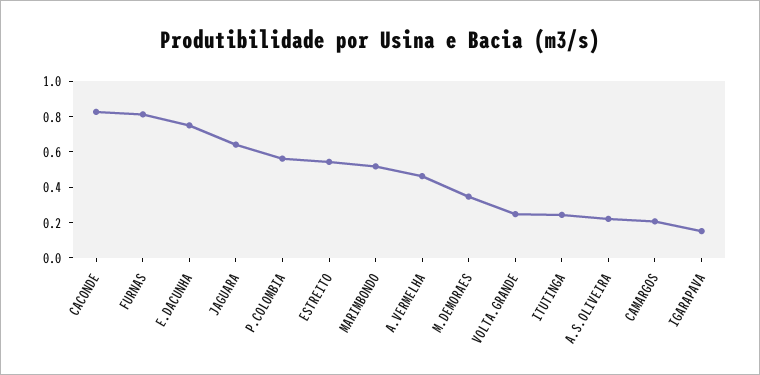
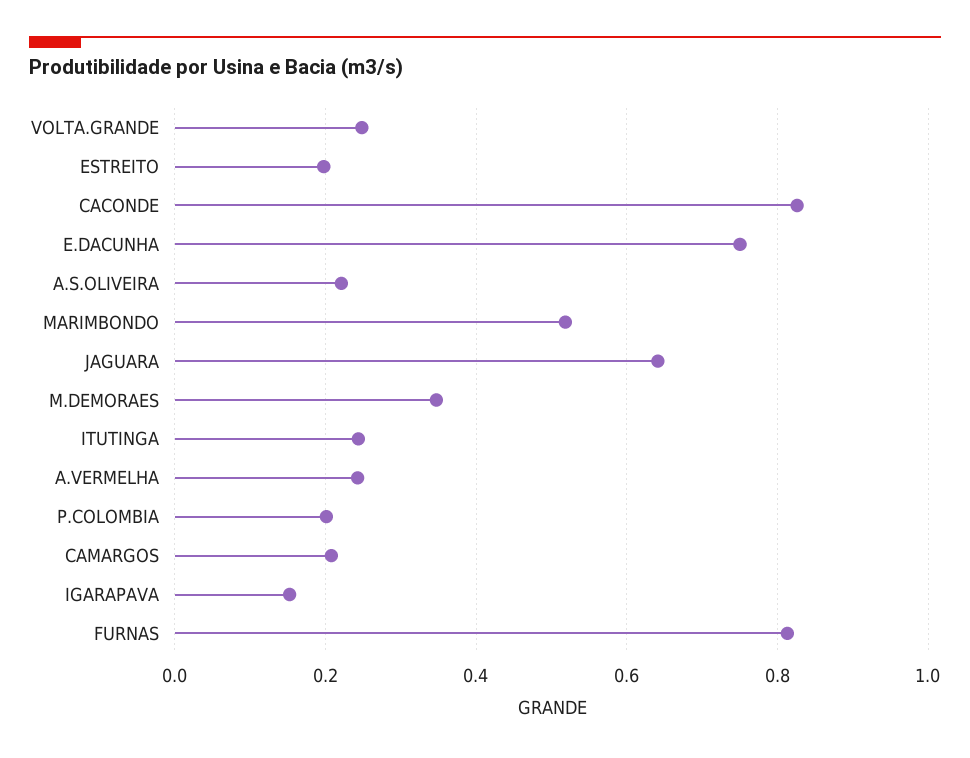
  {
    "CACONDE": 0.82,
    "FURNAS": 0.82,
    "E.DACUNHA": 0.76,
    "JAGUARA": 0.64,
-   "P.COLOMBIA": 0.55,
+   "P.COLOMBIA": 0.2,
-   "ESTREITO": 0.55,
+   "ESTREITO": 0.2,
    "MARIMBONDO": 0.52,
-   "A.VERMELHA": 0.45,
+   "A.VERMELHA": 0.24,
    "M.DEMORAES": 0.34,
    "VOLTA.GRANDE": 0.24,
    "ITUTINGA": 0.24,
    "A.S.OLIVEIRA": 0.22,
    "CAMARGOS": 0.2,
    "IGARAPAVA": 0.16
  }

